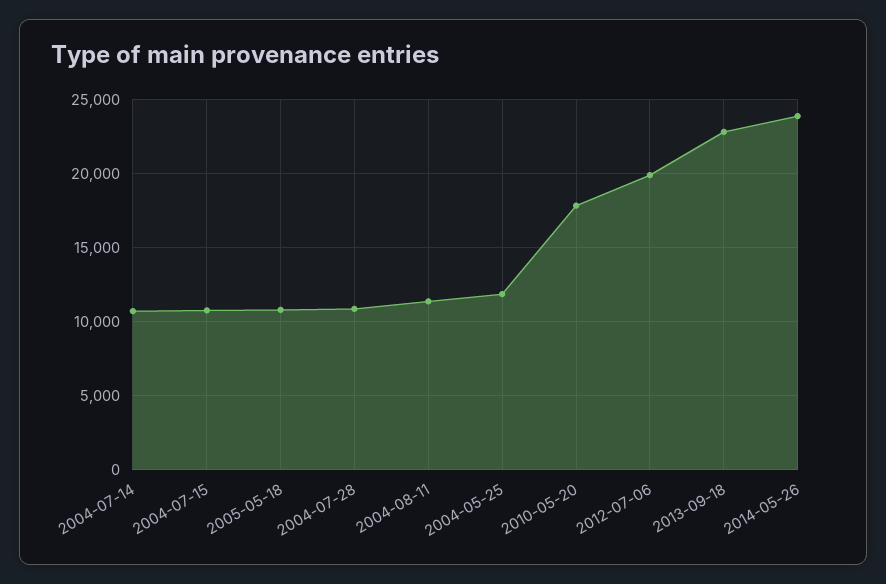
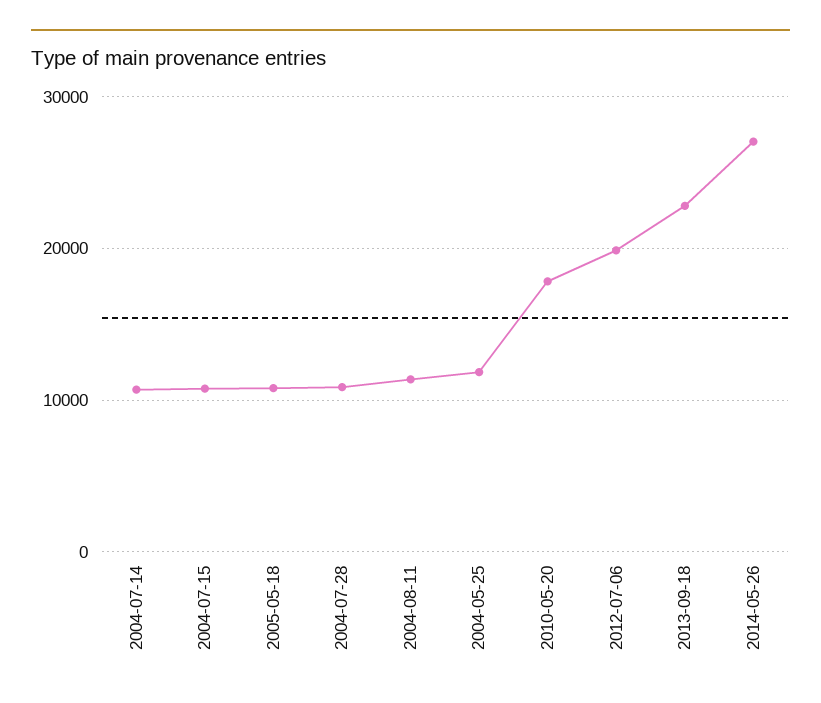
  {
    "2004-07-14": 10500,
    "2004-07-15": 11000,
    "2005-05-18": 11000,
    "2004-07-28": 11000,
    "2004-08-11": 11500,
    "2004-05-25": 12000,
    "2010-05-20": 18000,
    "2012-07-06": 20000,
    "2013-09-18": 23000,
-   "2014-05-26": 24000
+   "2014-05-26": 27000
  }

